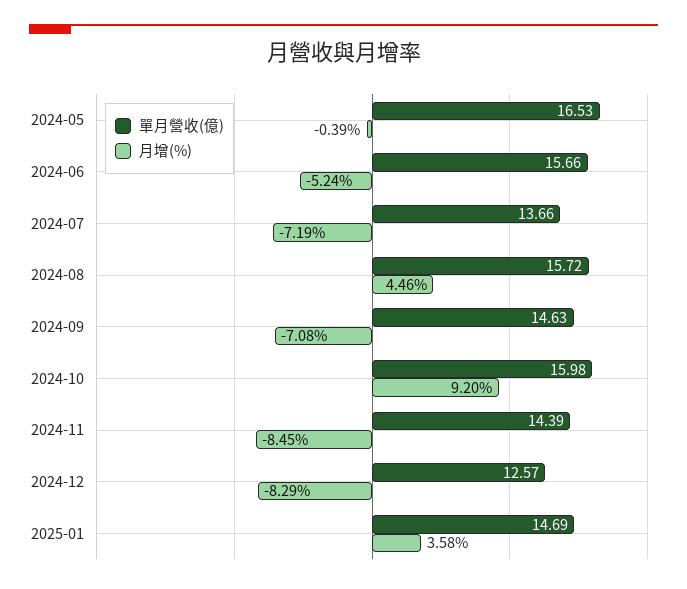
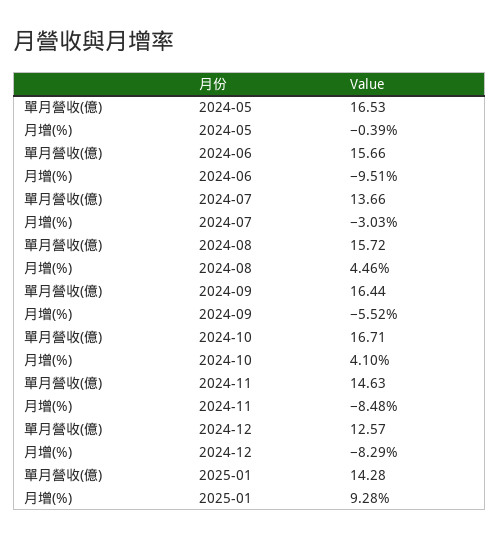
  {
    "單月營收(億)": {
      "2024-05": 16.53,
      "2024-06": 15.66,
      "2024-07": 13.66,
      "2024-08": 15.72,
-     "2024-09": 14.63,
+     "2024-09": 16.44,
-     "2024-10": 15.98,
+     "2024-10": 16.71,
-     "2024-11": 14.39,
+     "2024-11": 14.63,
      "2024-12": 12.57,
-     "2025-01": 14.69
+     "2025-01": 14.28
    },
    "月增(%)": {
      "2024-05": -0.39,
-     "2024-06": -5.24,
+     "2024-06": -9.51,
-     "2024-07": -7.19,
+     "2024-07": -3.03,
      "2024-08": 4.46,
-     "2024-09": -7.08,
+     "2024-09": -5.52,
-     "2024-10": 9.2,
+     "2024-10": 4.1,
-     "2024-11": -8.45,
+     "2024-11": -8.48,
      "2024-12": -8.29,
-     "2025-01": 3.58
+     "2025-01": 9.28
    }
  }

